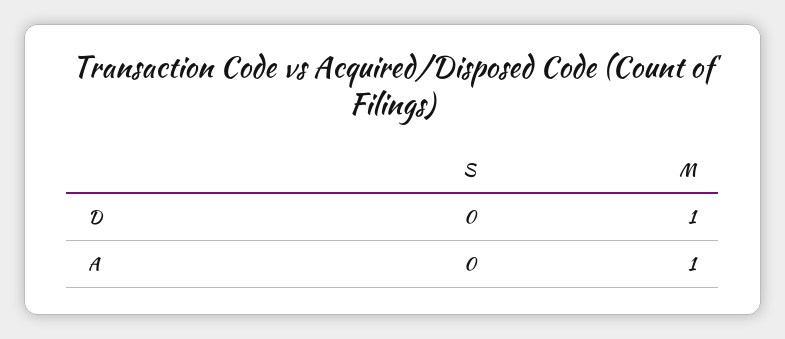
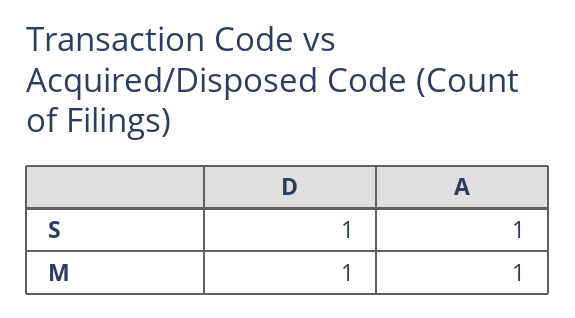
  {
    "S": {
-     "D": 0,
+     "D": 1,
-     "A": 0
+     "A": 1
    },
    "M": {
      "D": 1,
      "A": 1
    }
  }

